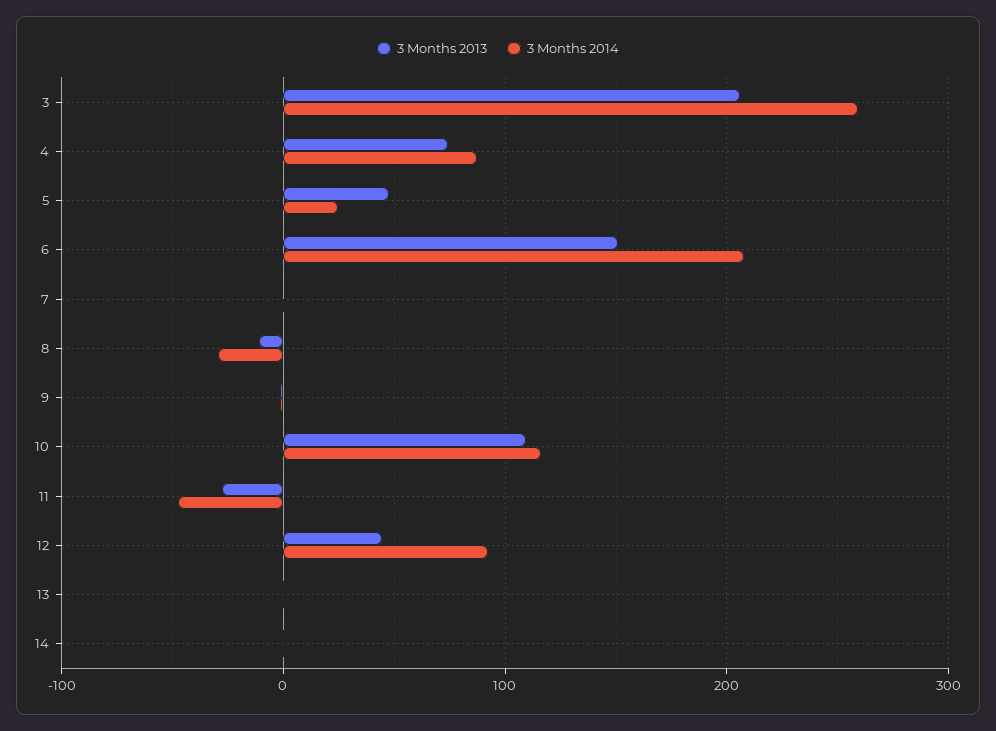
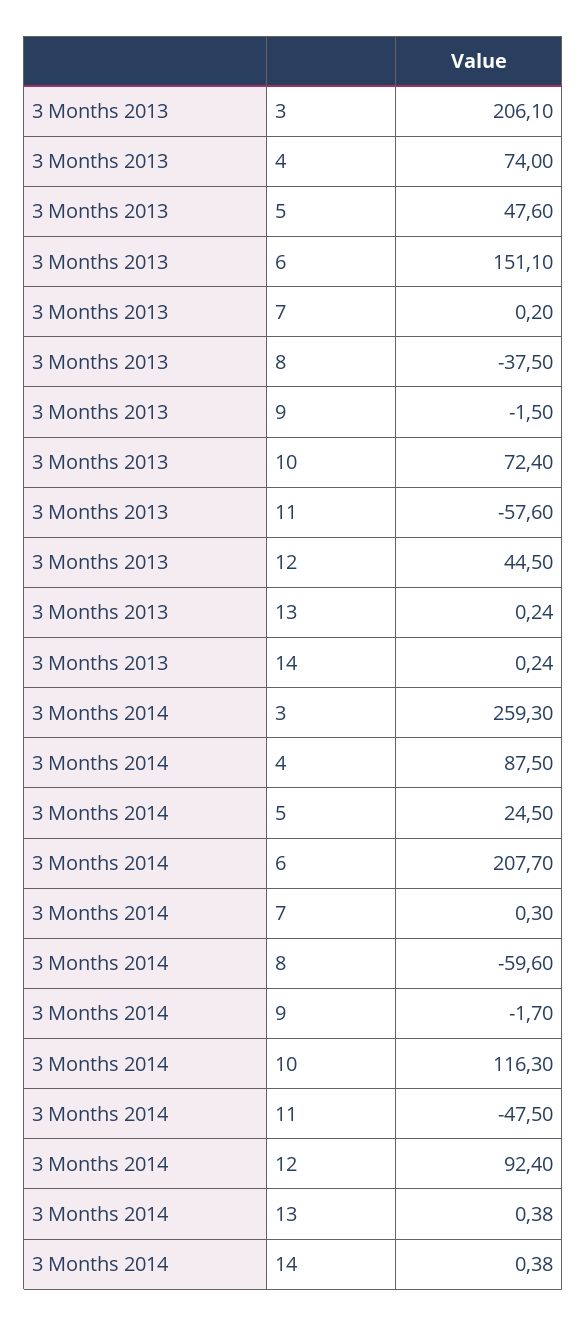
  {
    "3 Months 2013": {
      "3": 206.1,
      "4": 74,
      "5": 47.6,
      "6": 151.1,
      "7": 0.2,
-     "8": -10,
+     "8": -37.5,
      "9": -1.5,
-     "10": 110,
+     "10": 72.4,
-     "11": -30,
+     "11": -57.6,
      "12": 44.5,
      "13": 0.24,
      "14": 0.24
    },
    "3 Months 2014": {
      "3": 259.3,
      "4": 87.5,
      "5": 24.5,
      "6": 207.7,
      "7": 0.3,
-     "8": -30,
+     "8": -59.6,
      "9": -1.7,
      "10": 116.3,
      "11": -47.5,
      "12": 92.4,
      "13": 0.38,
      "14": 0.38
    }
  }

